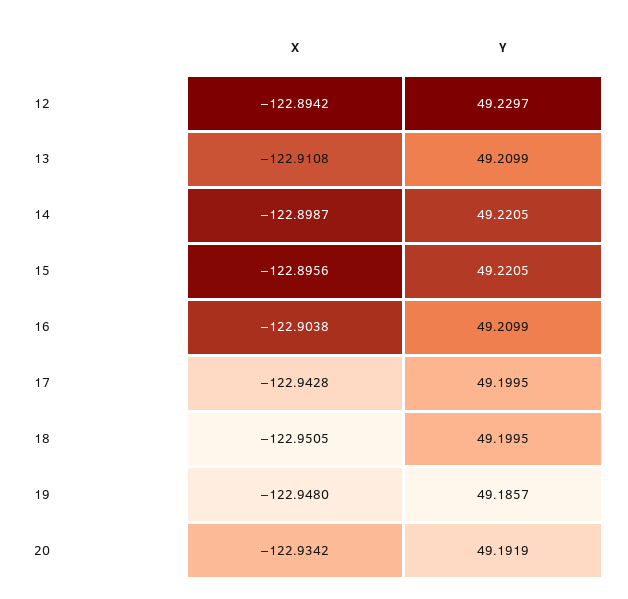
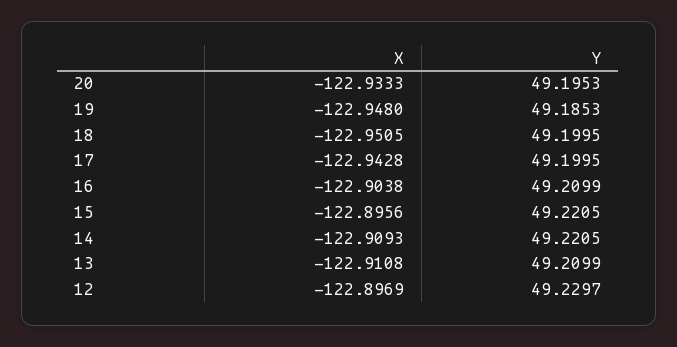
  {
    "X": {
-     "12": -122.8942,
+     "12": -122.8969,
      "13": -122.9108,
-     "14": -122.8987,
+     "14": -122.9093,
      "15": -122.8956,
      "16": -122.9038,
      "17": -122.9428,
      "18": -122.9505,
      "19": -122.948,
-     "20": -122.9342
+     "20": -122.9333
    },
    "Y": {
      "12": 49.2297,
      "13": 49.2099,
      "14": 49.2205,
      "15": 49.2205,
      "16": 49.2099,
      "17": 49.1995,
      "18": 49.1995,
-     "19": 49.1857,
+     "19": 49.1853,
-     "20": 49.1919
+     "20": 49.1953
    }
  }

